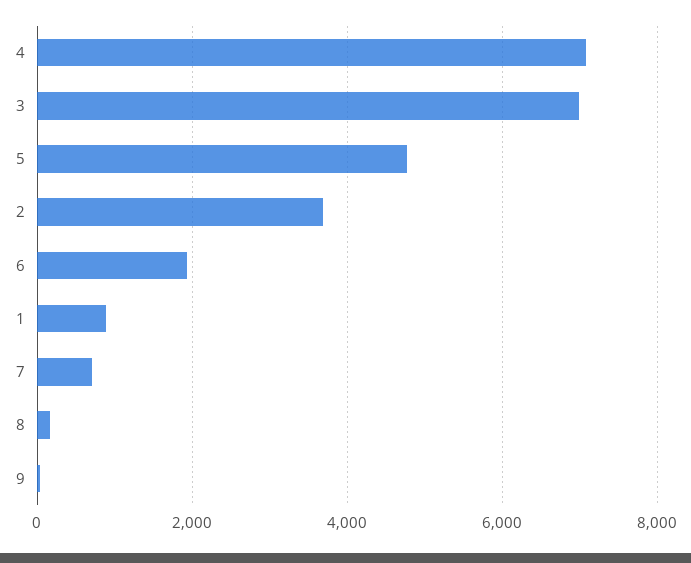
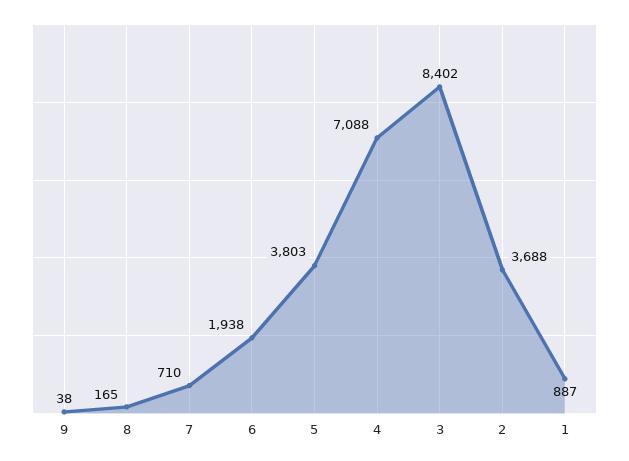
  {
    "4": 7088,
-   "3": 7000,
+   "3": 8402,
-   "5": 4800,
+   "5": 3803,
    "2": 3688,
    "6": 1938,
    "1": 887,
    "7": 710,
    "8": 165,
    "9": 38
  }

